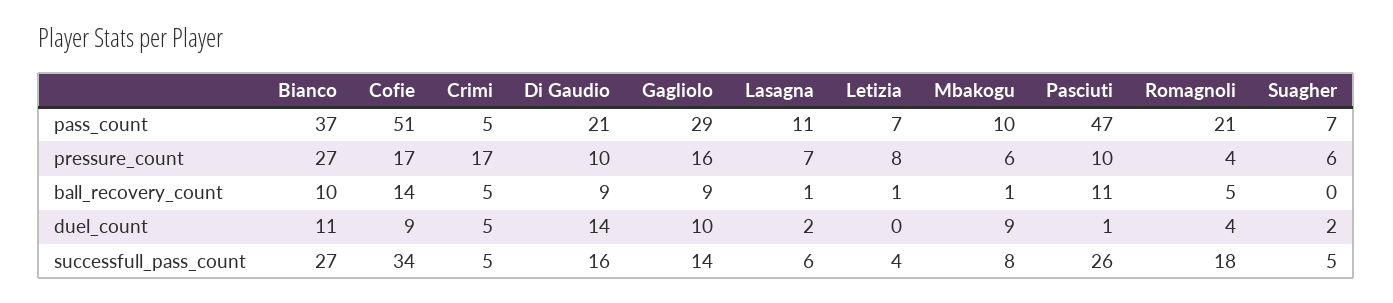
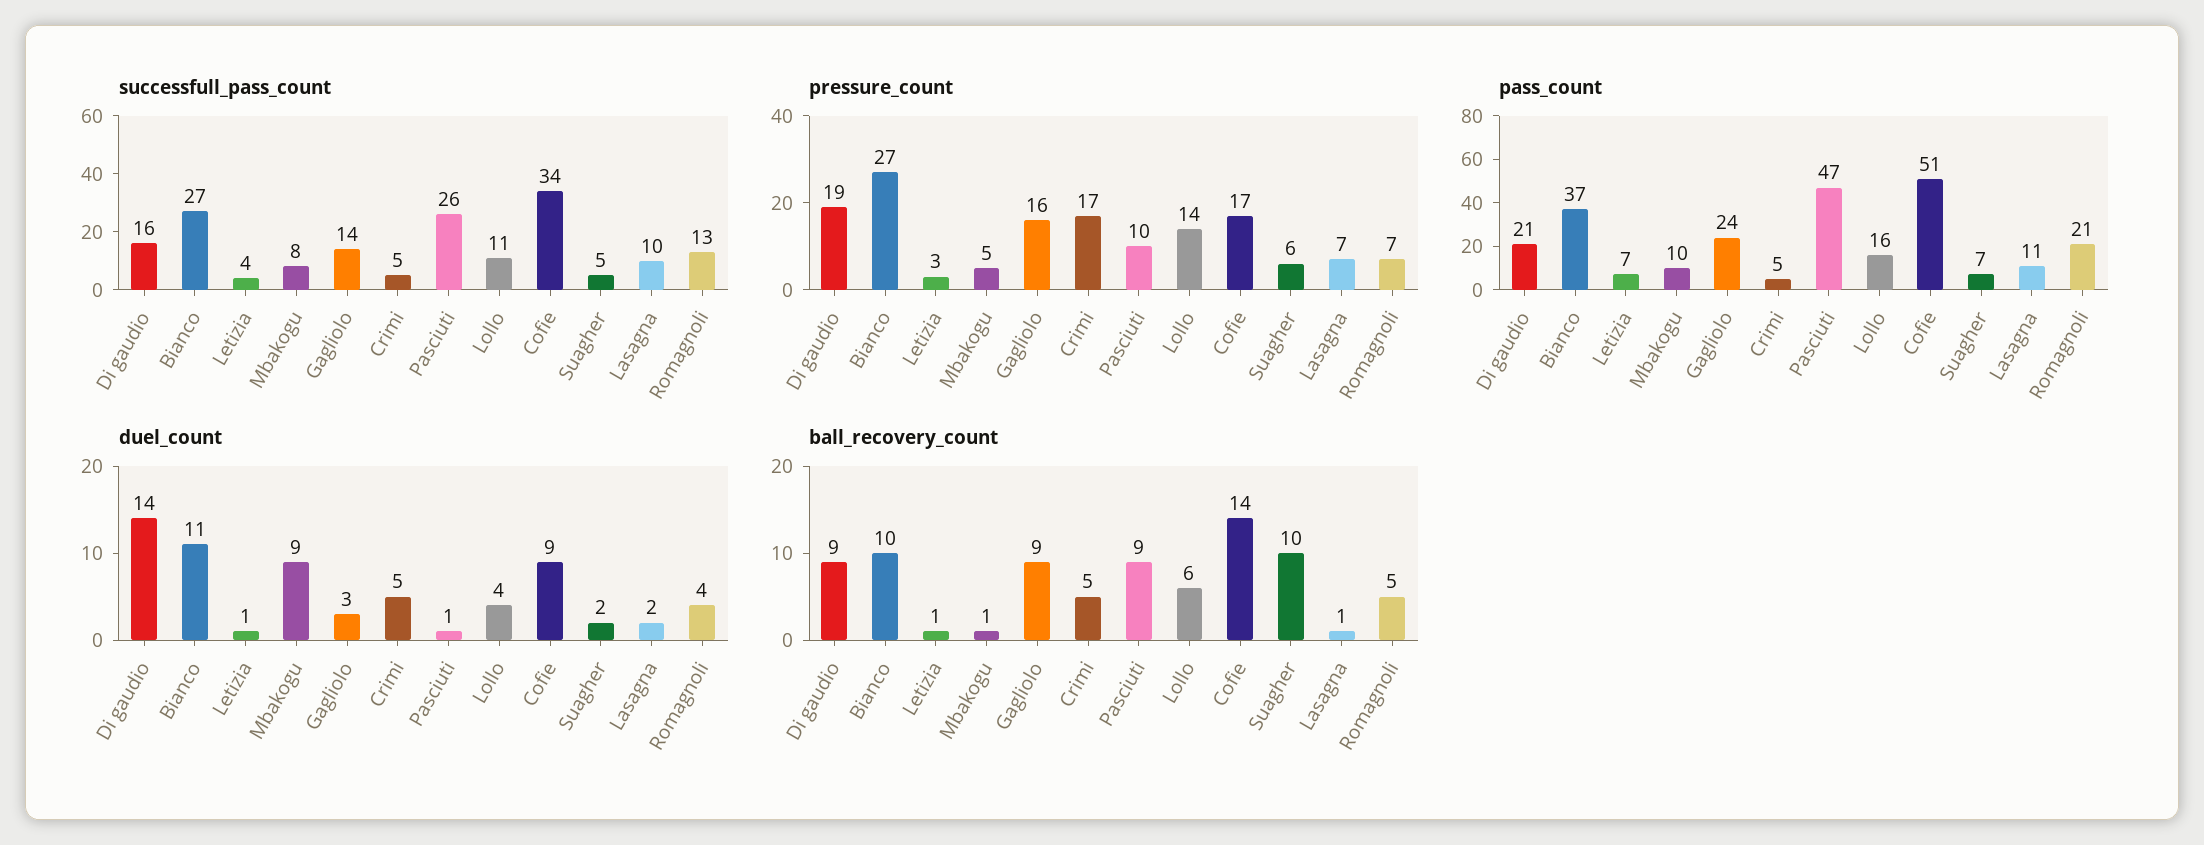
  {
    "pass_count": {
      "Bianco": 37,
      "Cofie": 51,
      "Crimi": 5,
      "Di Gaudio": 21,
-     "Gagliolo": 29,
+     "Gagliolo": 24,
      "Lasagna": 11,
      "Letizia": 7,
      "Mbakogu": 10,
      "Pasciuti": 47,
      "Romagnoli": 21,
-     "Suagher": 7
+     "Suagher": 7,
+     "Lollo": 16
    },
    "pressure_count": {
      "Bianco": 27,
      "Cofie": 17,
      "Crimi": 17,
-     "Di Gaudio": 10,
+     "Di Gaudio": 19,
      "Gagliolo": 16,
      "Lasagna": 7,
-     "Letizia": 8,
+     "Letizia": 3,
-     "Mbakogu": 6,
+     "Mbakogu": 5,
      "Pasciuti": 10,
-     "Romagnoli": 4,
+     "Romagnoli": 7,
-     "Suagher": 6
+     "Suagher": 6,
+     "Lollo": 14
    },
    "ball_recovery_count": {
      "Bianco": 10,
      "Cofie": 14,
      "Crimi": 5,
      "Di Gaudio": 9,
      "Gagliolo": 9,
      "Lasagna": 1,
      "Letizia": 1,
      "Mbakogu": 1,
-     "Pasciuti": 11,
+     "Pasciuti": 9,
      "Romagnoli": 5,
-     "Suagher": 0
+     "Suagher": 10,
+     "Lollo": 6
    },
    "duel_count": {
      "Bianco": 11,
      "Cofie": 9,
      "Crimi": 5,
      "Di Gaudio": 14,
-     "Gagliolo": 10,
+     "Gagliolo": 3,
      "Lasagna": 2,
-     "Letizia": 0,
+     "Letizia": 1,
      "Mbakogu": 9,
      "Pasciuti": 1,
      "Romagnoli": 4,
-     "Suagher": 2
+     "Suagher": 2,
+     "Lollo": 4
    },
    "successfull_pass_count": {
      "Bianco": 27,
      "Cofie": 34,
      "Crimi": 5,
      "Di Gaudio": 16,
      "Gagliolo": 14,
-     "Lasagna": 6,
+     "Lasagna": 10,
      "Letizia": 4,
      "Mbakogu": 8,
      "Pasciuti": 26,
-     "Romagnoli": 18,
+     "Romagnoli": 13,
-     "Suagher": 5
+     "Suagher": 5,
+     "Lollo": 11
    }
  }

